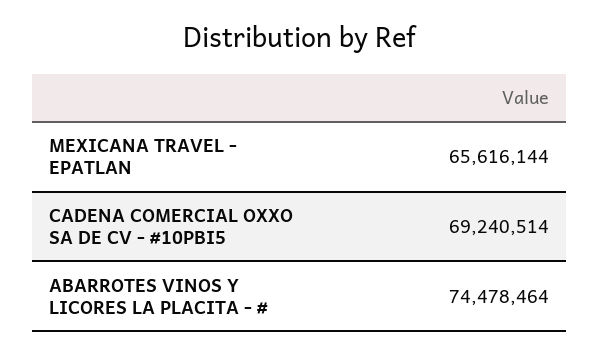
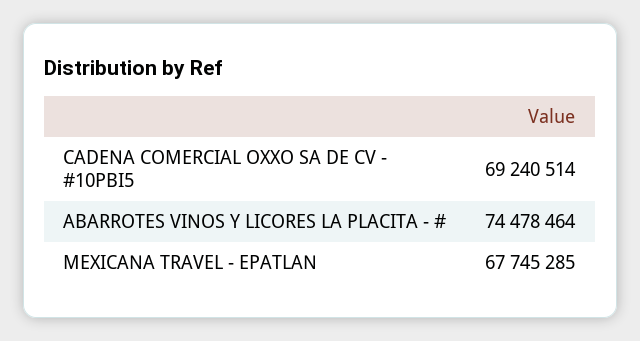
  {
-   "MEXICANA TRAVEL - EPATLAN": 65616144,
+   "MEXICANA TRAVEL - EPATLAN": 67745285,
    "CADENA COMERCIAL OXXO SA DE CV - #10PBI5": 69240514,
    "ABARROTES VINOS Y LICORES LA PLACITA - #": 74478464
  }

